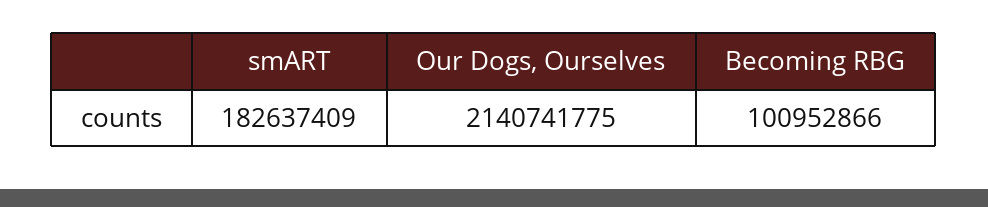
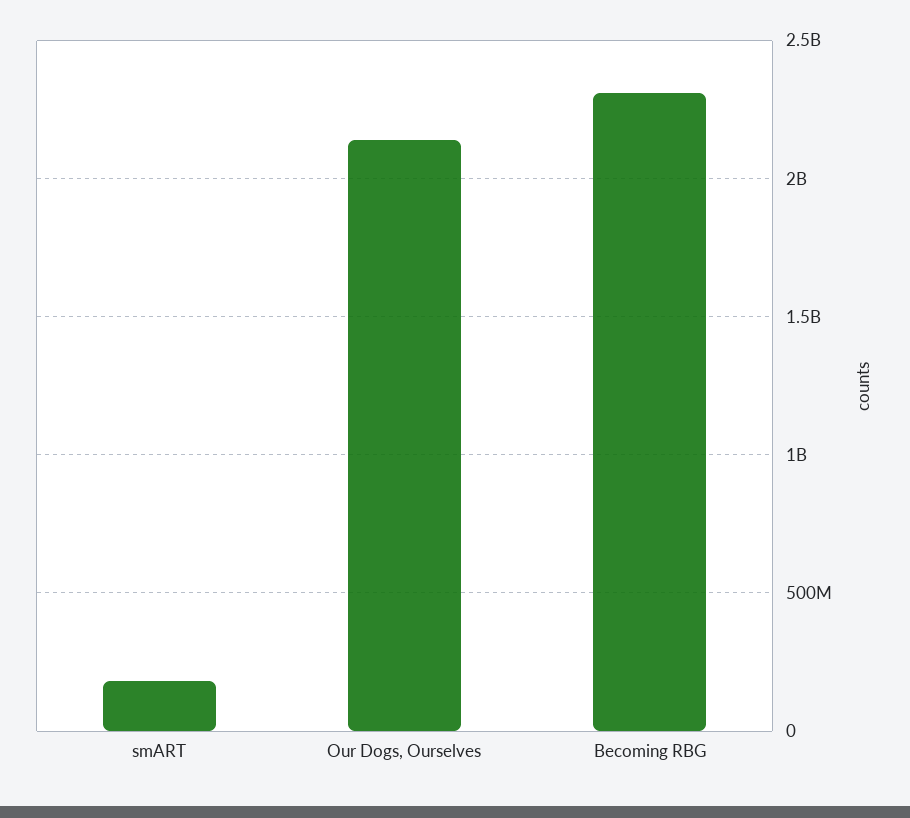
  {
    "smART": 182637409,
    "Our Dogs, Ourselves": 2140741775,
-   "Becoming RBG": 100952866
+   "Becoming RBG": 2300000000
  }

